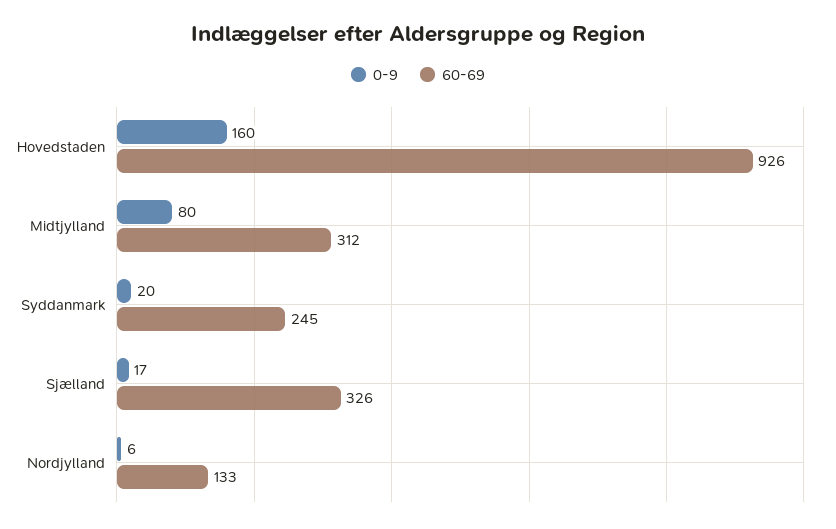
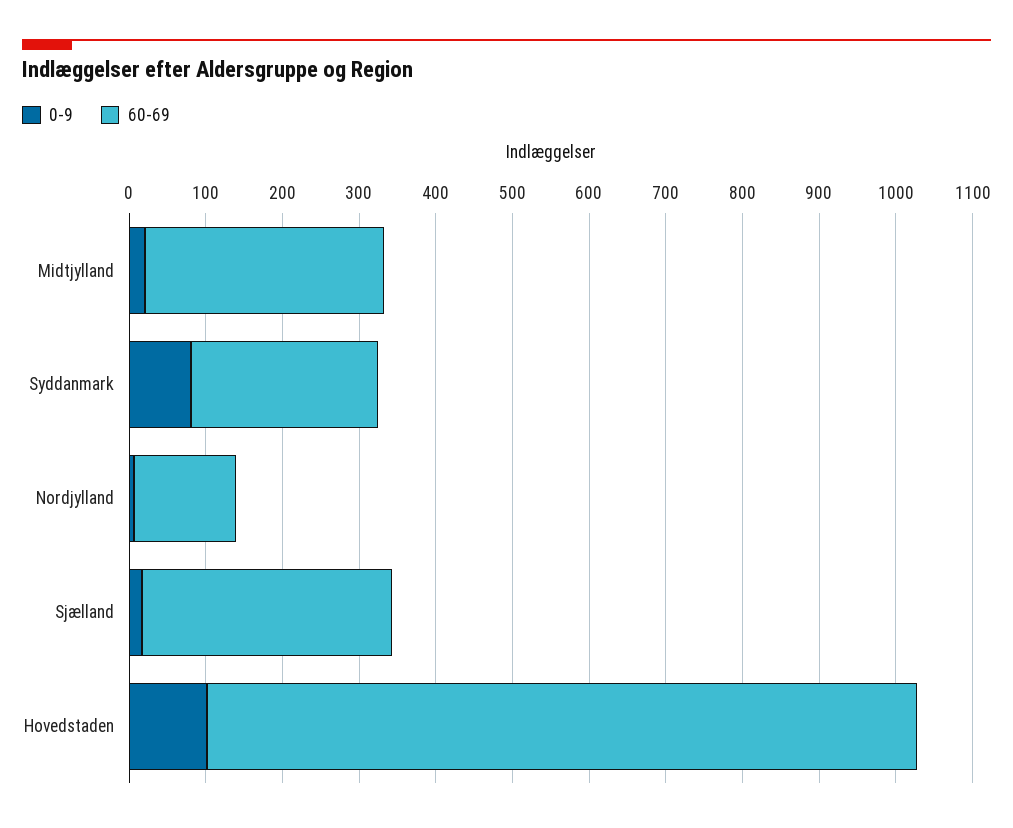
  {
    "0-9": {
-     "Hovedstaden": 160,
+     "Hovedstaden": 100,
-     "Midtjylland": 80,
+     "Midtjylland": 20,
-     "Syddanmark": 20,
+     "Syddanmark": 80,
      "Sjælland": 17,
      "Nordjylland": 6
    },
    "60-69": {
      "Hovedstaden": 926,
      "Midtjylland": 312,
      "Syddanmark": 245,
      "Sjælland": 326,
      "Nordjylland": 133
    }
  }

